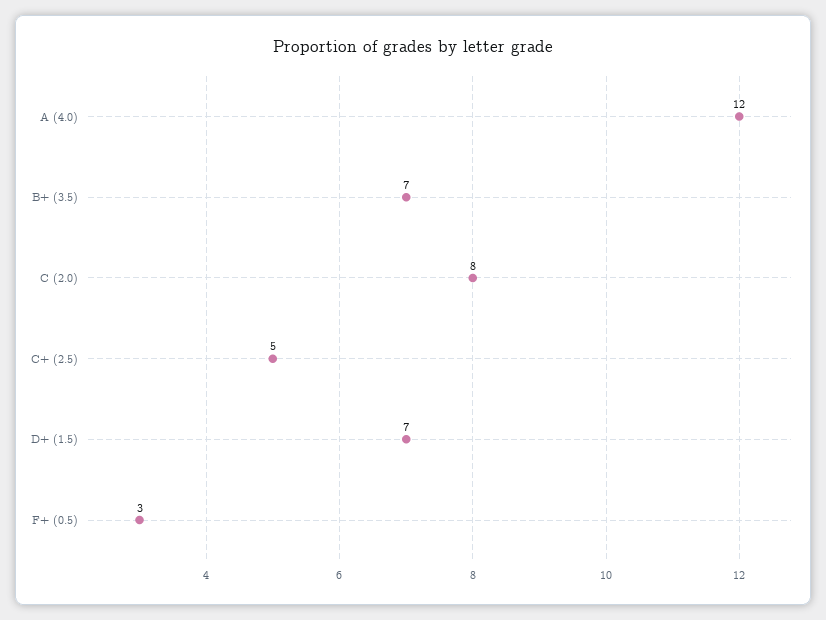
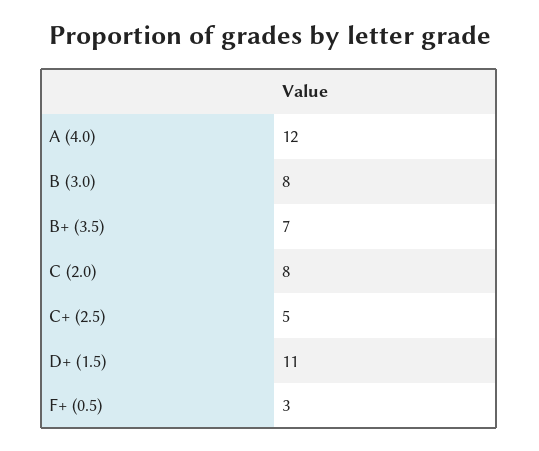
  {
    "A (4.0)": 12,
    "B+ (3.5)": 7,
    "C (2.0)": 8,
    "C+ (2.5)": 5,
-   "D+ (1.5)": 7,
+   "D+ (1.5)": 11,
-   "F+ (0.5)": 3
+   "F+ (0.5)": 3,
+   "B (3.0)": 8
  }

